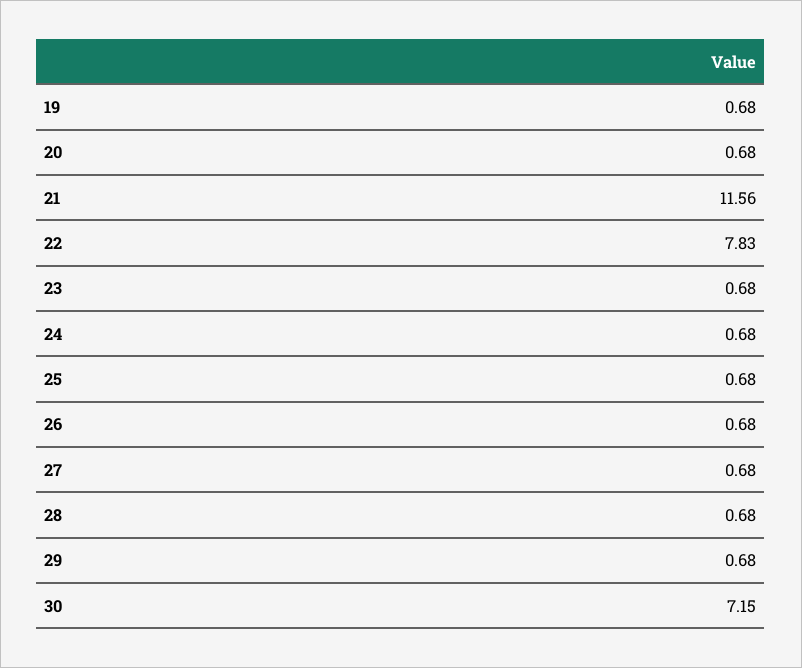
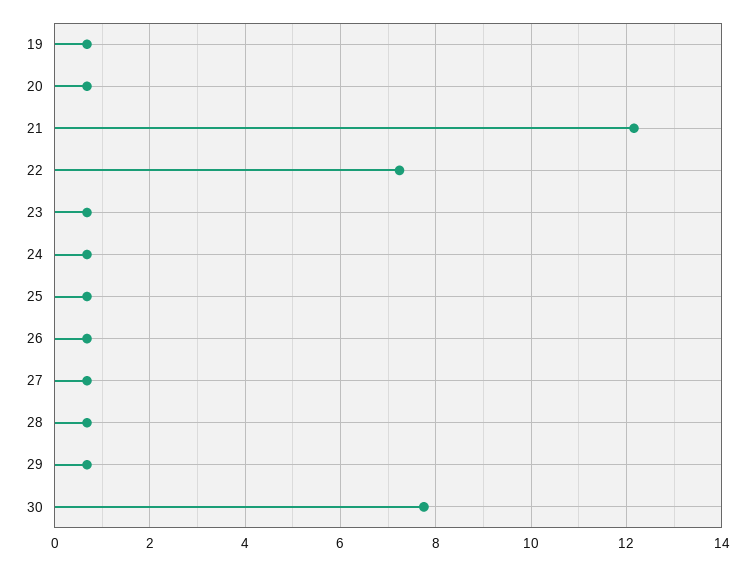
  {
    "19": 0.68,
    "20": 0.68,
-   "21": 11.56,
+   "21": 12.2,
-   "22": 7.83,
+   "22": 7.2,
    "23": 0.68,
    "24": 0.68,
    "25": 0.68,
    "26": 0.68,
    "27": 0.68,
    "28": 0.68,
    "29": 0.68,
-   "30": 7.15
+   "30": 7.8
  }

